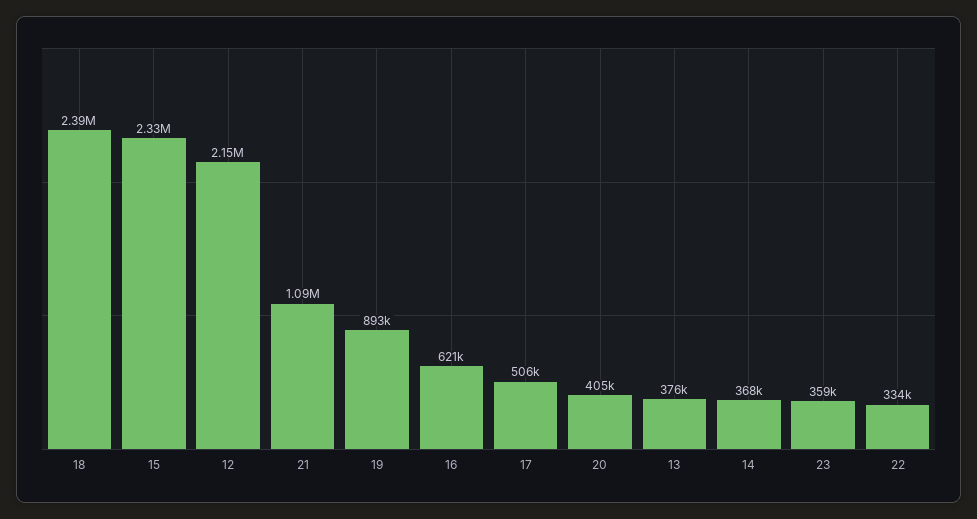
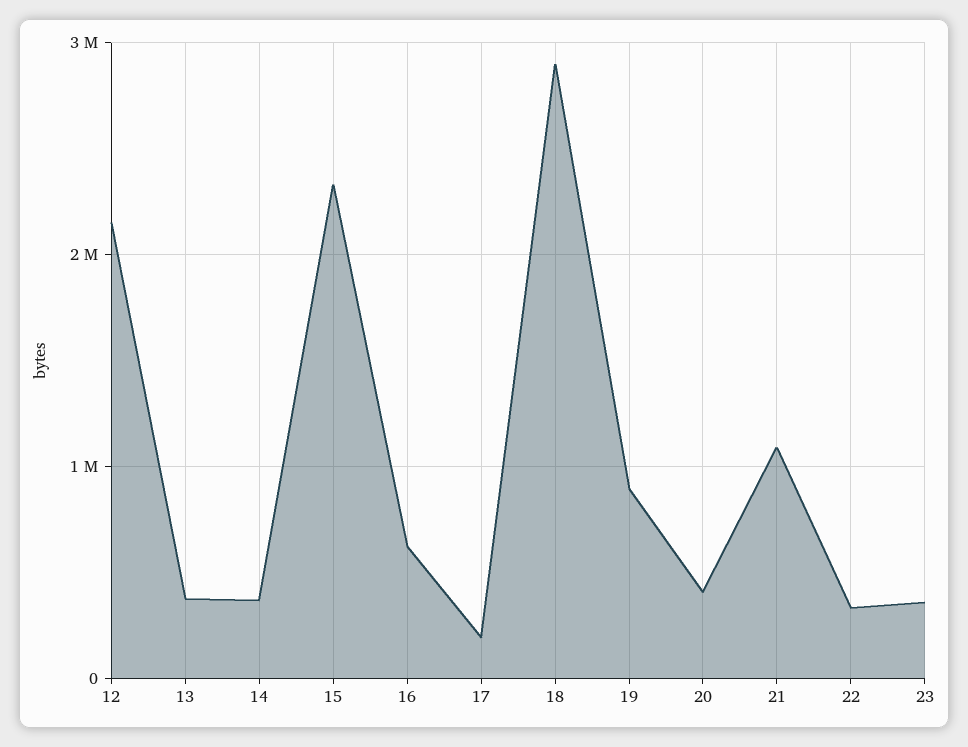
  {
-   "18": 2390000,
+   "18": 2900000,
    "15": 2330000,
    "12": 2150000,
    "21": 1090000,
    "19": 893000,
    "16": 621000,
-   "17": 506000,
+   "17": 200000,
    "20": 405000,
    "13": 376000,
    "14": 368000,
    "23": 359000,
    "22": 334000
  }

